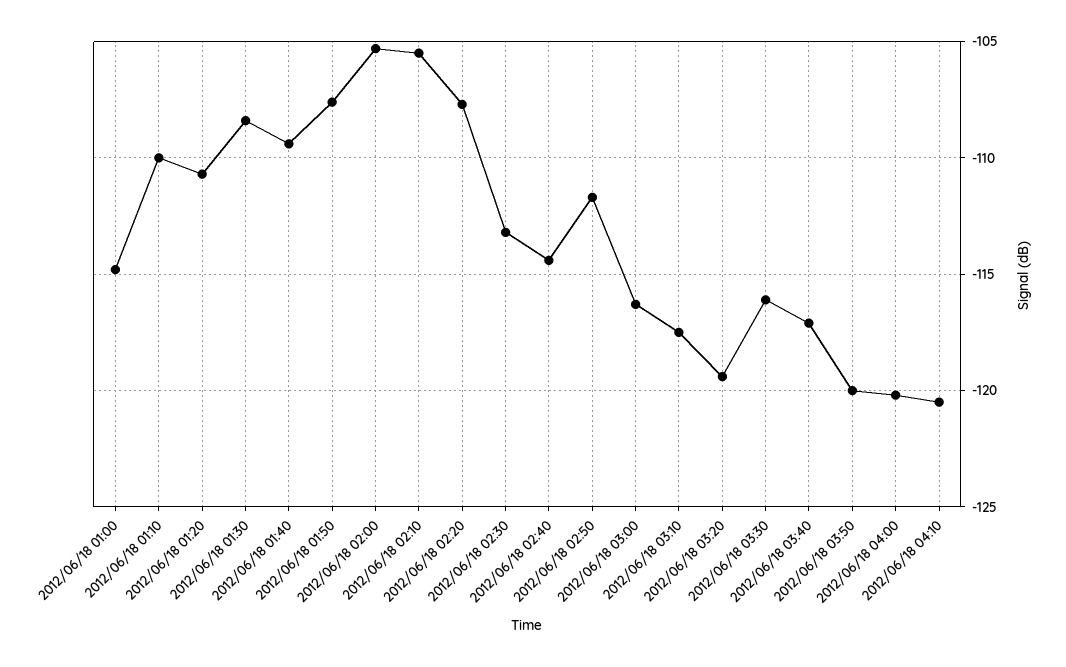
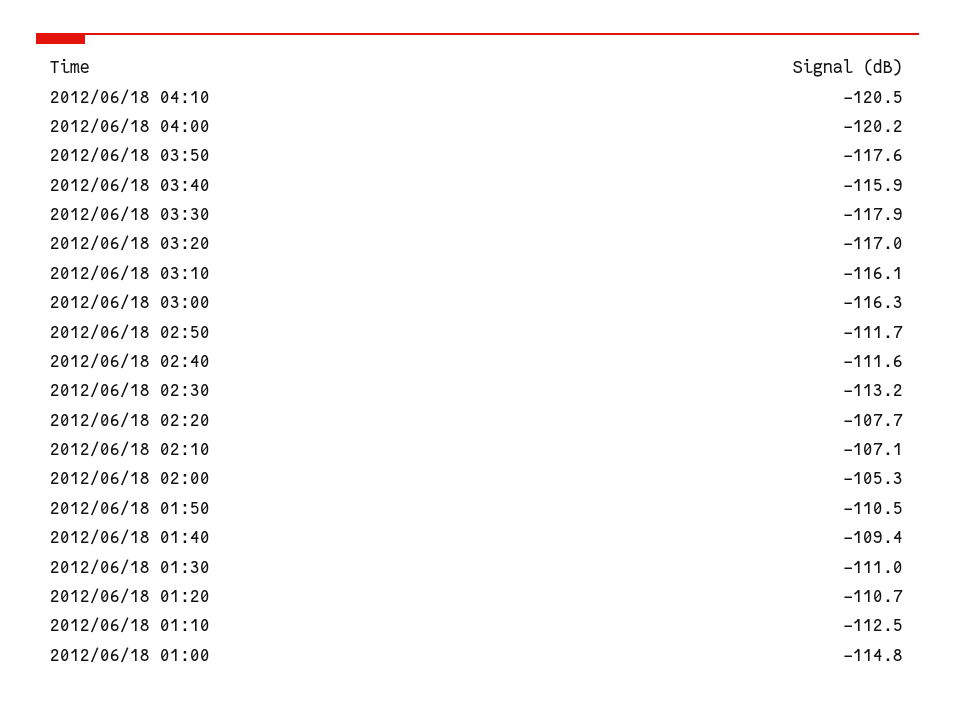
  {
    "2012/06/18 01:00": -114.8,
-   "2012/06/18 01:10": -110,
+   "2012/06/18 01:10": -112.5,
    "2012/06/18 01:20": -110.7,
-   "2012/06/18 01:30": -108.5,
+   "2012/06/18 01:30": -111,
    "2012/06/18 01:40": -109.4,
-   "2012/06/18 01:50": -107.5,
+   "2012/06/18 01:50": -110.5,
    "2012/06/18 02:00": -105.3,
-   "2012/06/18 02:10": -105.5,
+   "2012/06/18 02:10": -107.1,
    "2012/06/18 02:20": -107.7,
    "2012/06/18 02:30": -113.2,
-   "2012/06/18 02:40": -114.5,
+   "2012/06/18 02:40": -111.6,
    "2012/06/18 02:50": -111.7,
    "2012/06/18 03:00": -116.3,
-   "2012/06/18 03:10": -117.5,
+   "2012/06/18 03:10": -116.1,
-   "2012/06/18 03:20": -119.5,
+   "2012/06/18 03:20": -117,
-   "2012/06/18 03:30": -116,
+   "2012/06/18 03:30": -117.9,
-   "2012/06/18 03:40": -117,
+   "2012/06/18 03:40": -115.9,
-   "2012/06/18 03:50": -120,
+   "2012/06/18 03:50": -117.6,
    "2012/06/18 04:00": -120.2,
    "2012/06/18 04:10": -120.5
  }

